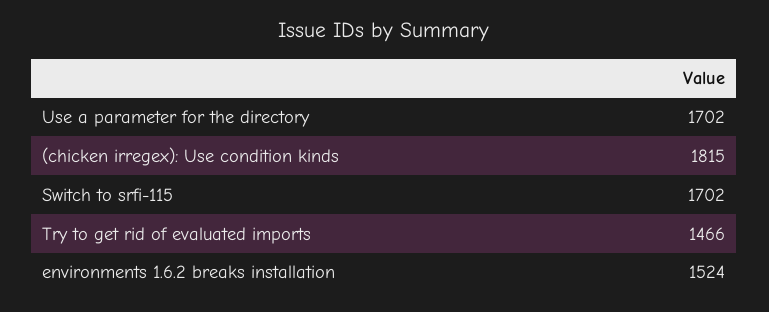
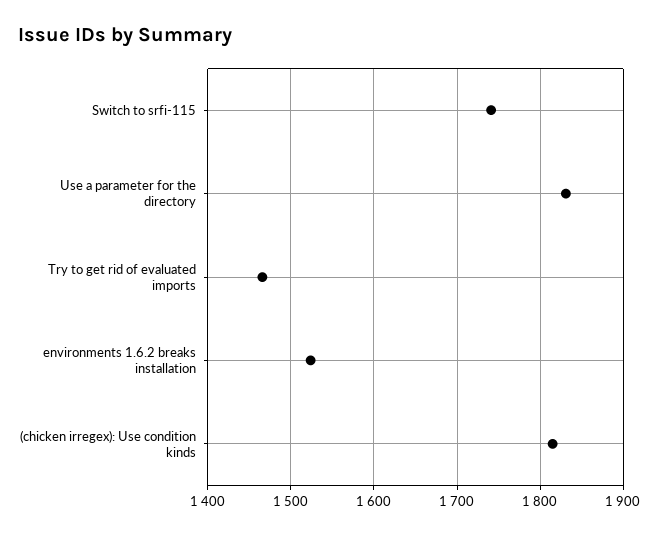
  {
-   "Use a parameter for the directory": 1702,
+   "Use a parameter for the directory": 1830,
    "(chicken irregex): Use condition kinds": 1815,
-   "Switch to srfi-115": 1702,
+   "Switch to srfi-115": 1740,
    "Try to get rid of evaluated imports": 1466,
    "environments 1.6.2 breaks installation": 1524
  }

